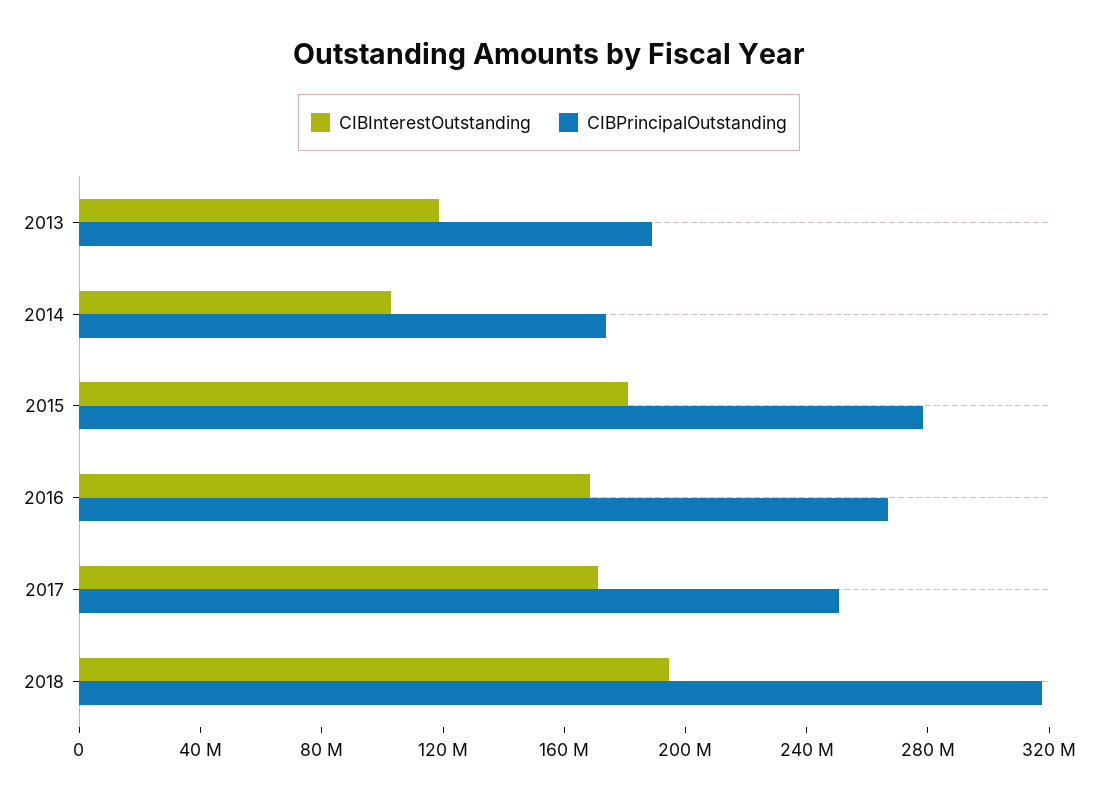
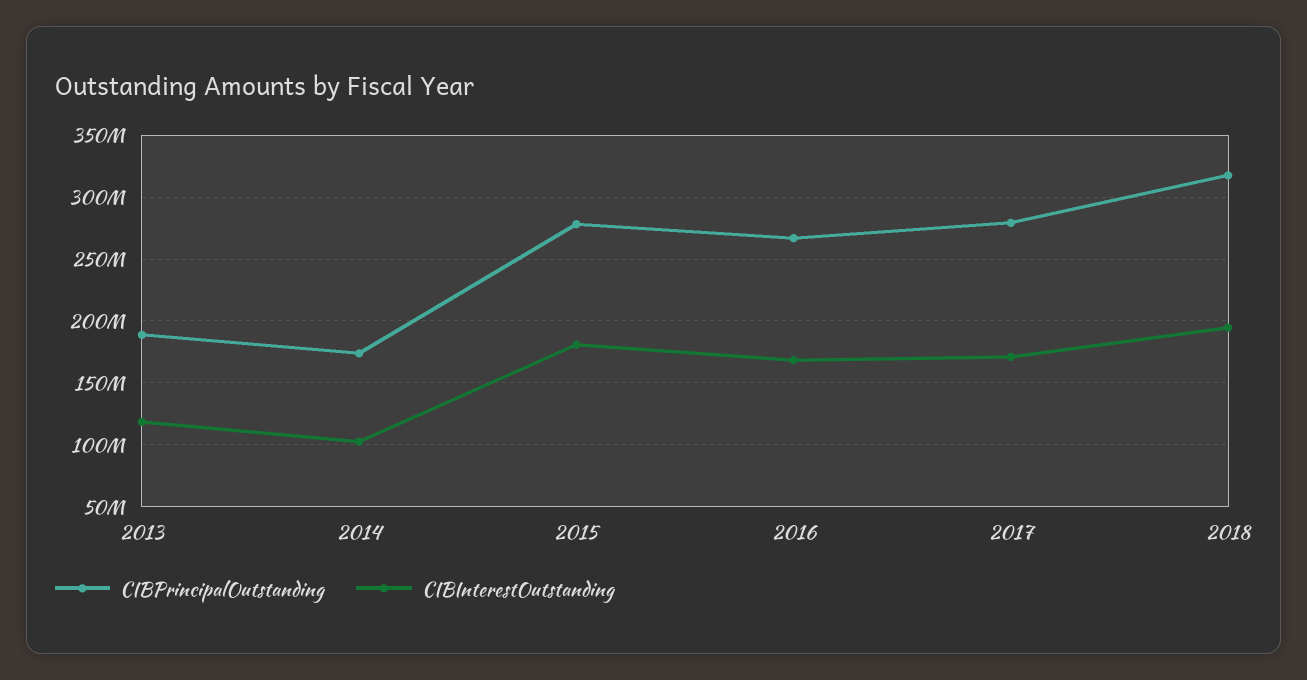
  {
    "CIBInterestOutstanding": {
      "2013": 120000000,
      "2014": 105000000,
      "2015": 180000000,
      "2016": 170000000,
      "2017": 170000000,
      "2018": 195000000
    },
    "CIBPrincipalOutstanding": {
      "2013": 190000000,
      "2014": 175000000,
      "2015": 280000000,
      "2016": 265000000,
-     "2017": 250000000,
+     "2017": 280000000,
      "2018": 320000000
    }
  }

